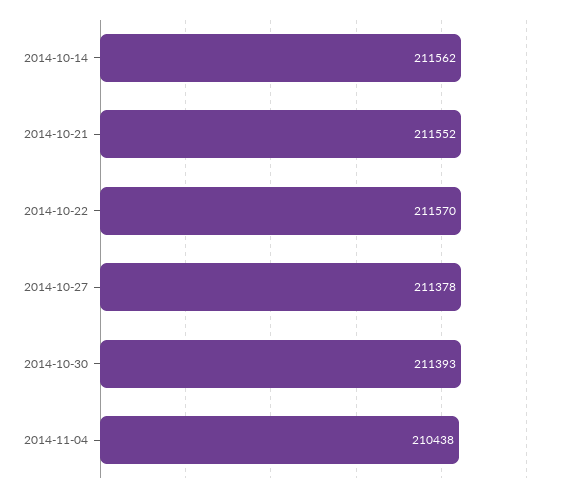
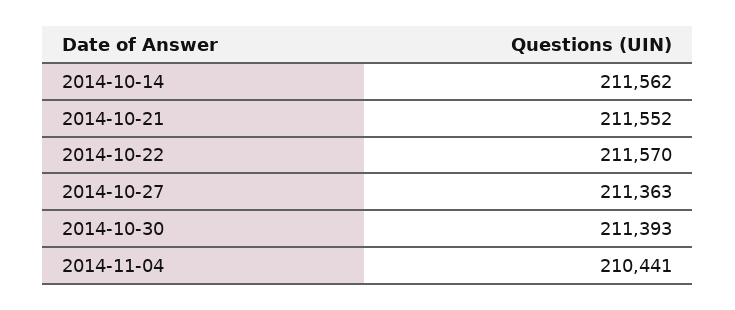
  {
    "2014-10-14": 211562,
    "2014-10-21": 211552,
    "2014-10-22": 211570,
-   "2014-10-27": 211378,
+   "2014-10-27": 211363,
    "2014-10-30": 211393,
-   "2014-11-04": 210438
+   "2014-11-04": 210441
  }

